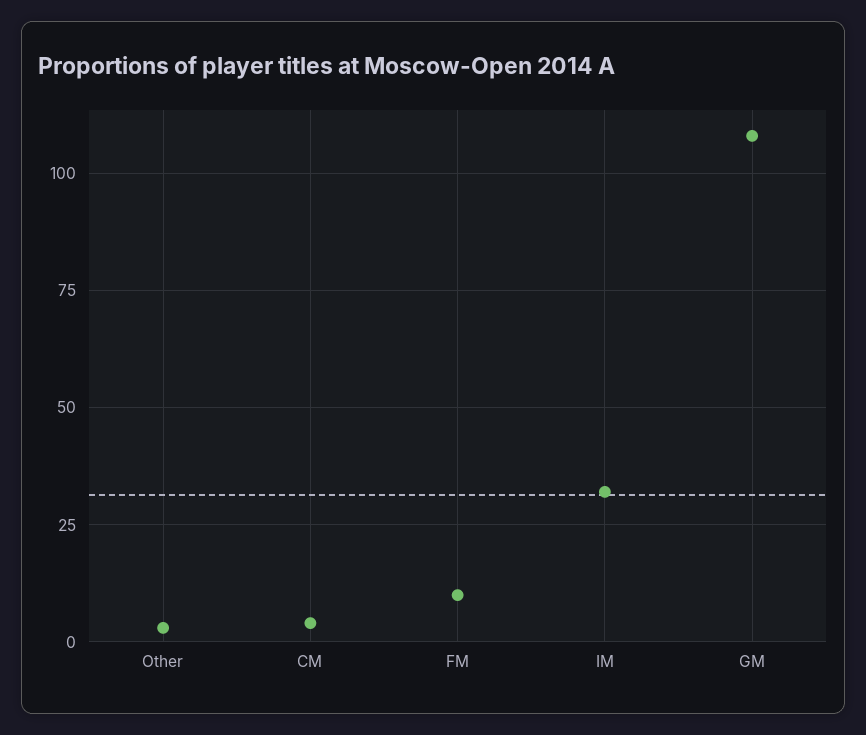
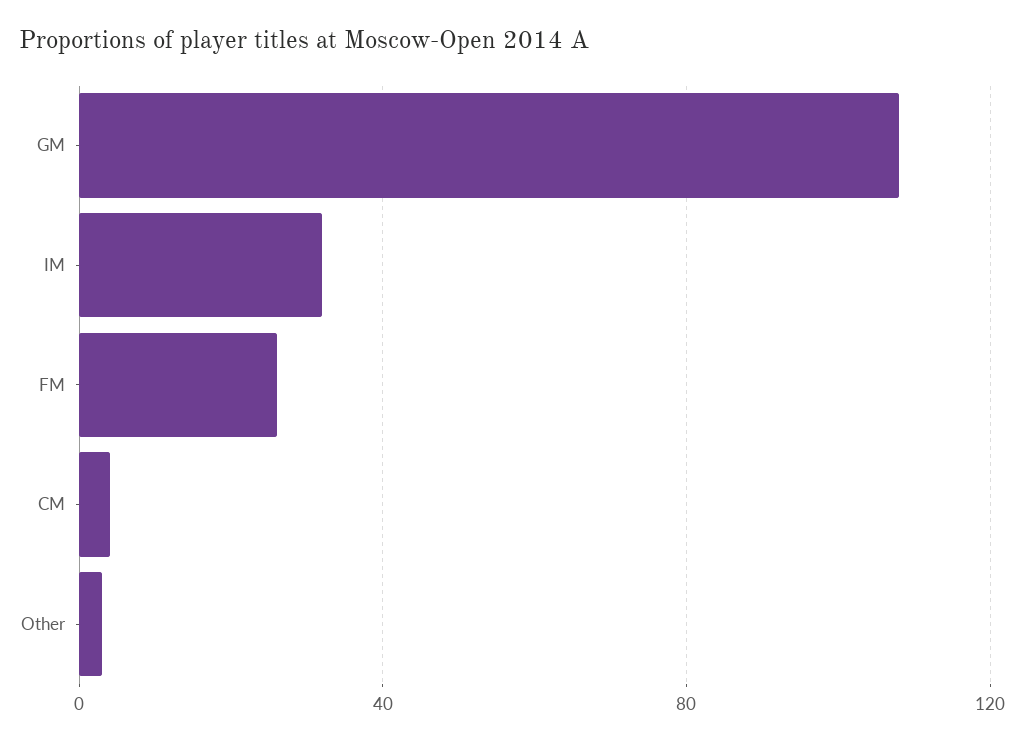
  {
    "Other": 5,
    "CM": 5,
-   "FM": 10,
+   "FM": 25,
    "IM": 30,
    "GM": 110
  }

